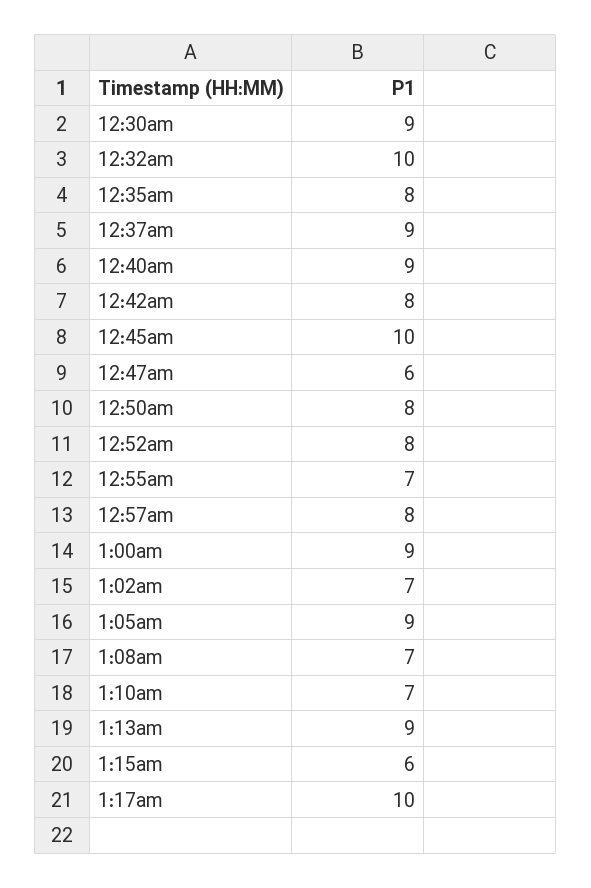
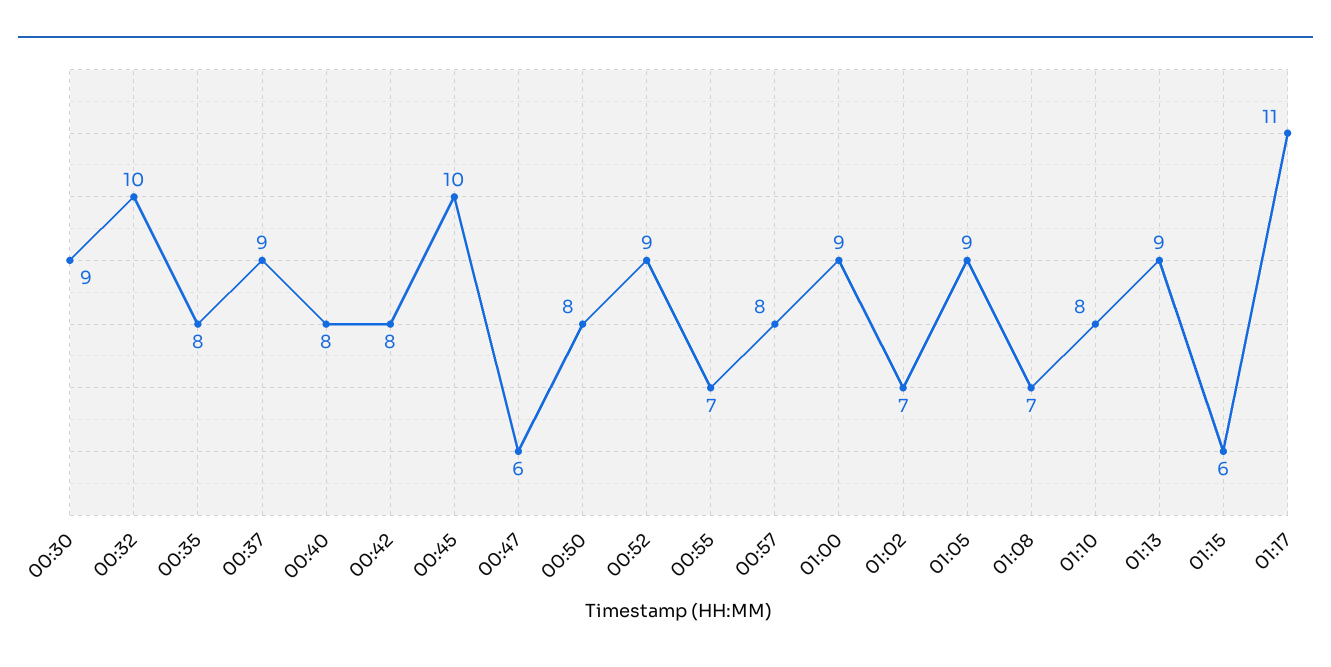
  {
    "12:30am": 9,
    "12:32am": 10,
    "12:35am": 8,
    "12:37am": 9,
-   "12:40am": 9,
+   "12:40am": 8,
    "12:42am": 8,
    "12:45am": 10,
    "12:47am": 6,
    "12:50am": 8,
-   "12:52am": 8,
+   "12:52am": 9,
    "12:55am": 7,
    "12:57am": 8,
    "1:00am": 9,
    "1:02am": 7,
    "1:05am": 9,
    "1:08am": 7,
-   "1:10am": 7,
+   "1:10am": 8,
    "1:13am": 9,
    "1:15am": 6,
-   "1:17am": 10
+   "1:17am": 11
  }

